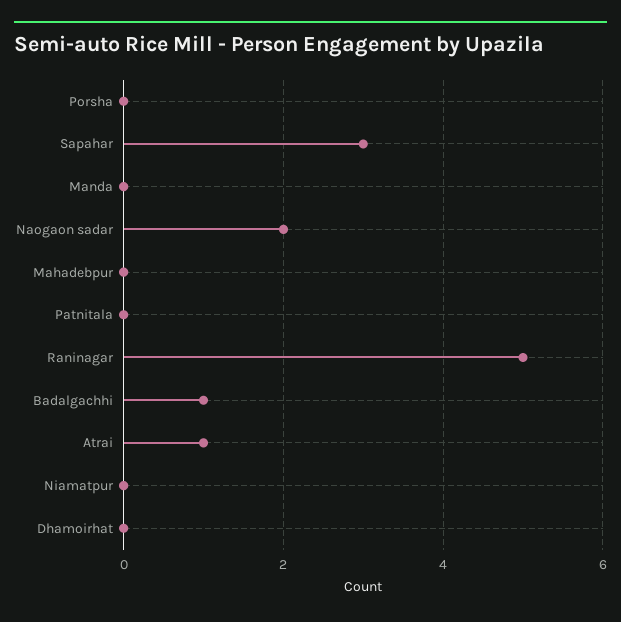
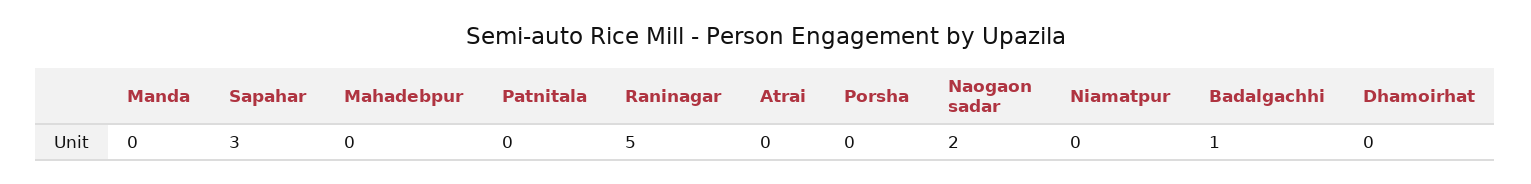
  {
    "Porsha": 0,
    "Sapahar": 3,
    "Manda": 0,
    "Naogaon sadar": 2,
    "Mahadebpur": 0,
    "Patnitala": 0,
    "Raninagar": 5,
    "Badalgachhi": 1,
-   "Atrai": 1,
+   "Atrai": 0,
    "Niamatpur": 0,
    "Dhamoirhat": 0
  }

